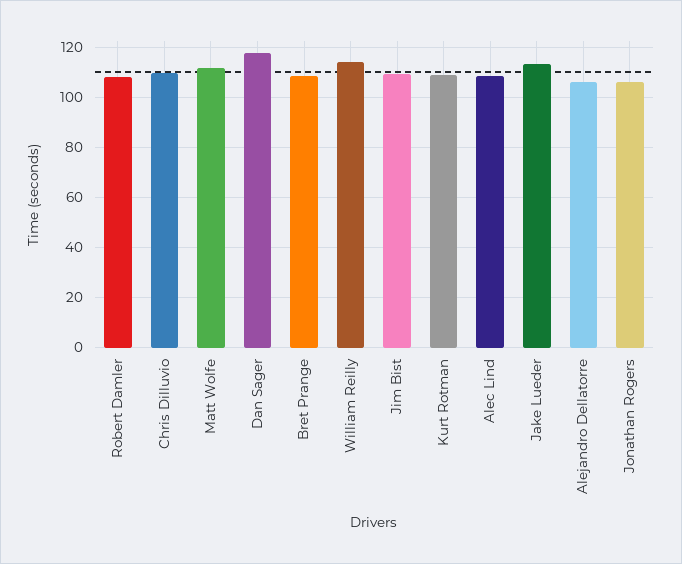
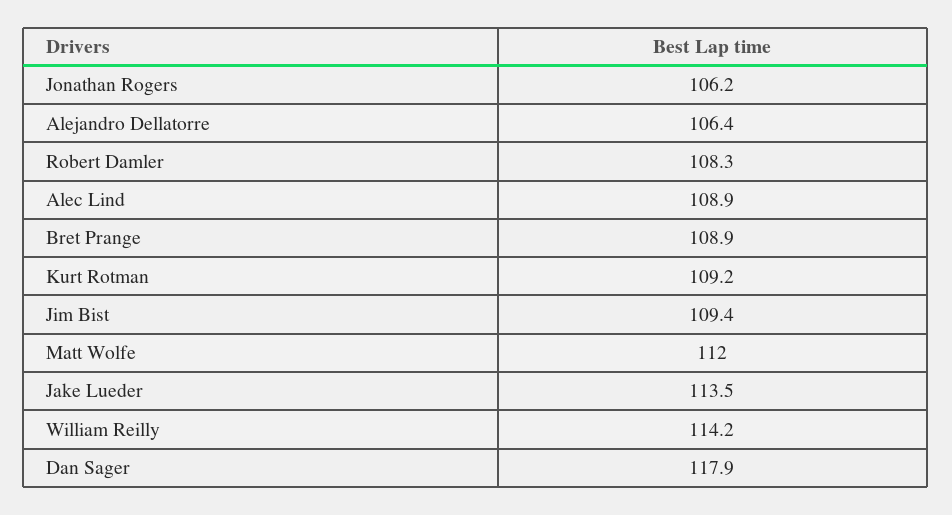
  {
    "Robert Damler": 108.3,
-   "Chris Dilluvio": 110,
    "Matt Wolfe": 112,
    "Dan Sager": 117.9,
    "Bret Prange": 108.9,
    "William Reilly": 114.2,
    "Jim Bist": 109.4,
    "Kurt Rotman": 109.2,
    "Alec Lind": 108.9,
    "Jake Lueder": 113.5,
    "Alejandro Dellatorre": 106.4,
    "Jonathan Rogers": 106.2
  }

